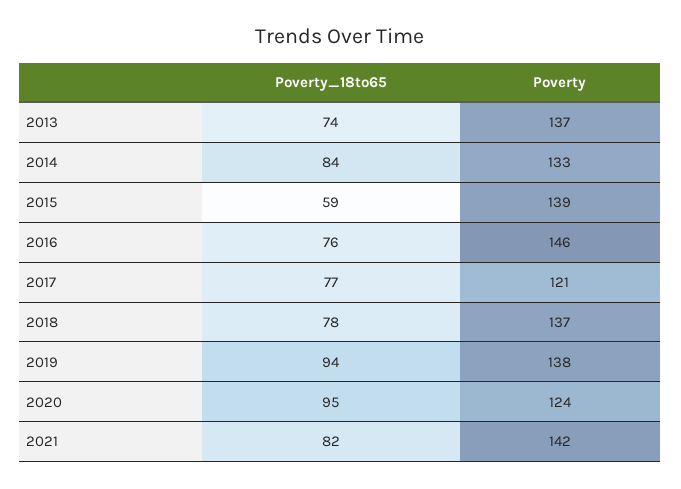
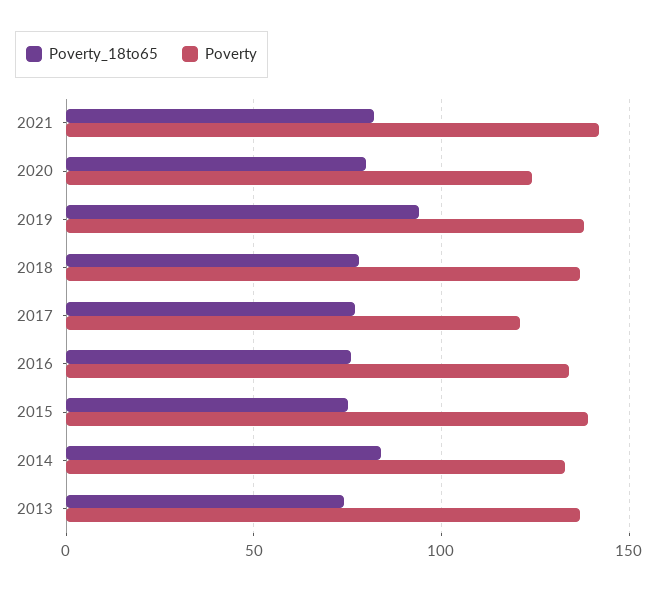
  {
    "Poverty_18to65": {
      "2013": 74,
      "2014": 84,
-     "2015": 59,
+     "2015": 75,
      "2016": 76,
      "2017": 77,
      "2018": 78,
      "2019": 94,
-     "2020": 95,
+     "2020": 80,
      "2021": 82
    },
    "Poverty": {
      "2013": 137,
      "2014": 133,
      "2015": 139,
-     "2016": 146,
+     "2016": 135,
      "2017": 121,
      "2018": 137,
      "2019": 138,
      "2020": 124,
      "2021": 142
    }
  }

